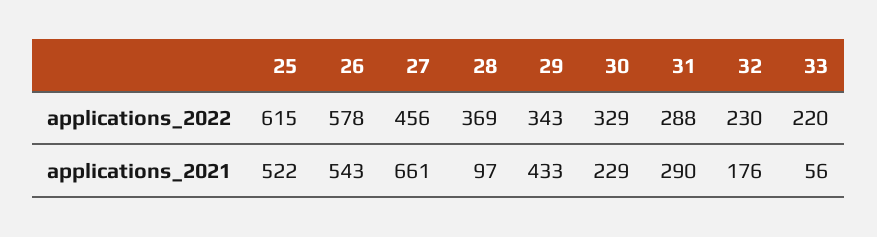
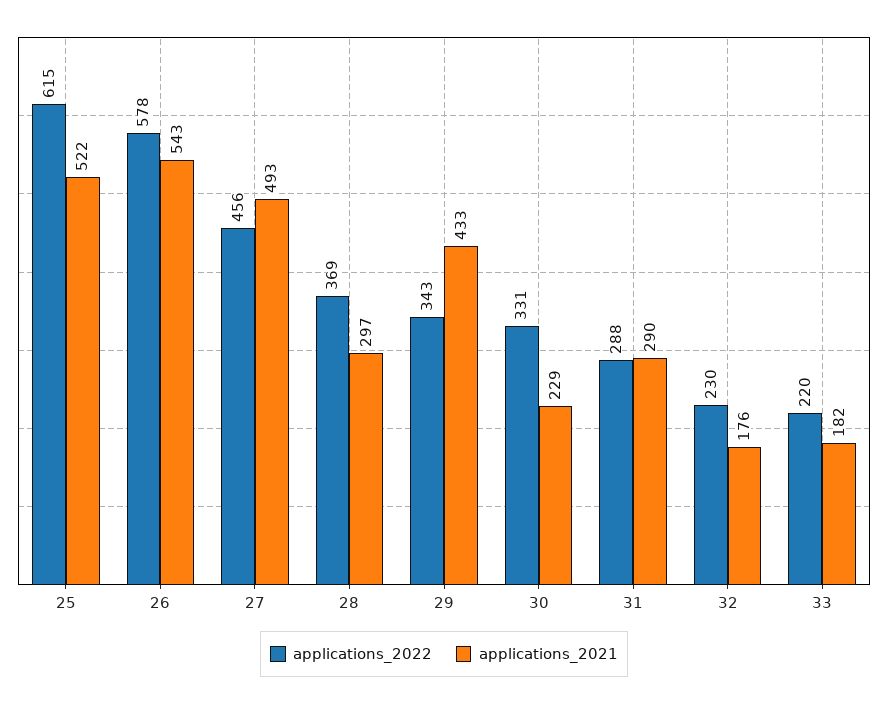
  {
    "applications_2022": {
      "25": 615,
      "26": 578,
      "27": 456,
      "28": 369,
      "29": 343,
-     "30": 329,
+     "30": 331,
      "31": 288,
      "32": 230,
      "33": 220
    },
    "applications_2021": {
      "25": 522,
      "26": 543,
-     "27": 661,
+     "27": 493,
-     "28": 97,
+     "28": 297,
      "29": 433,
      "30": 229,
      "31": 290,
      "32": 176,
-     "33": 56
+     "33": 182
    }
  }

